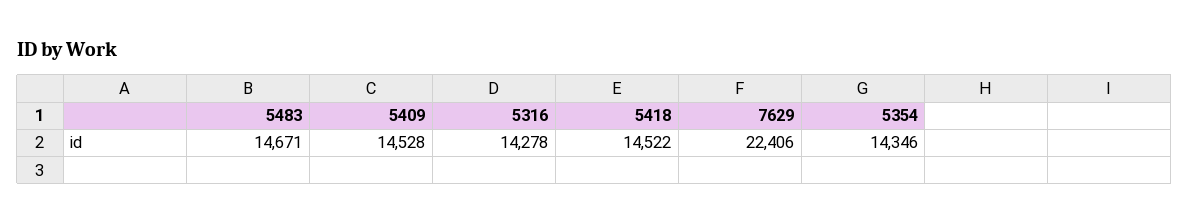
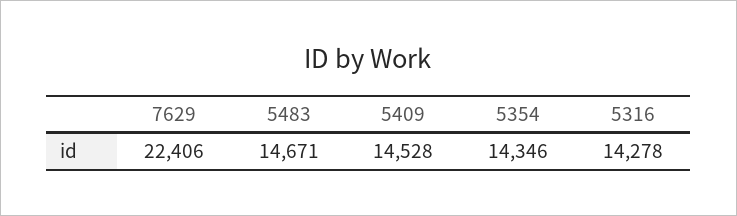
  {
    "5483": 14671,
    "5409": 14528,
    "5316": 14278,
-   "5418": 14522,
    "7629": 22406,
    "5354": 14346
  }

